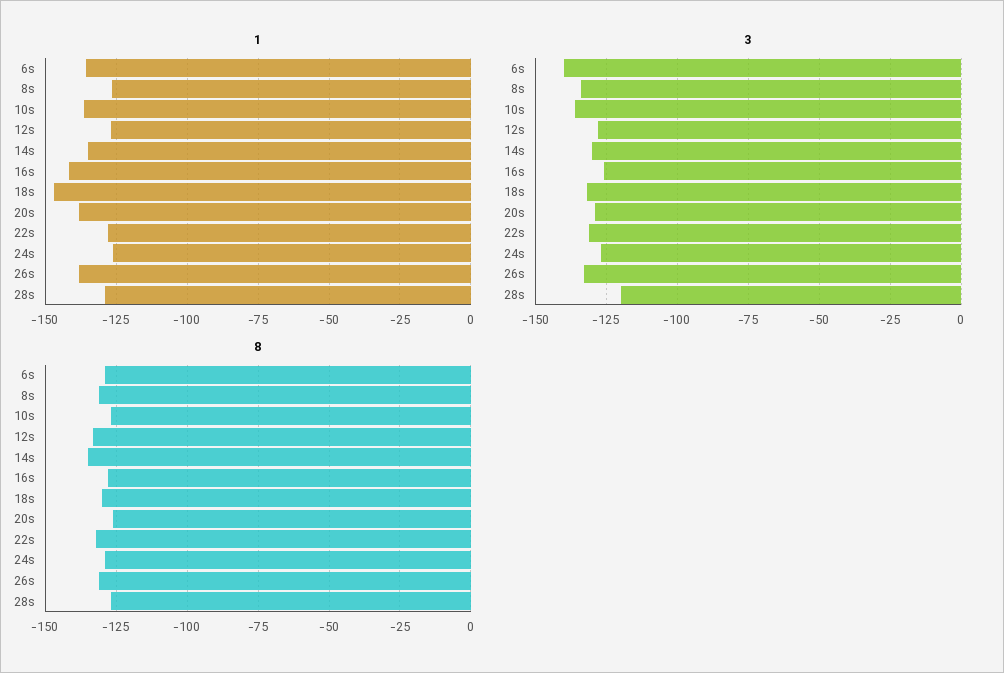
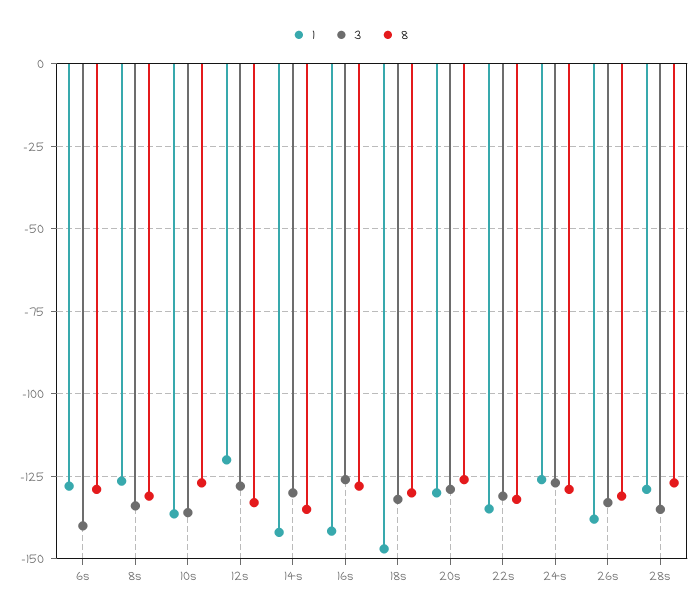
  {
    "1": {
-     "6s": -135,
+     "6s": -127.5,
      "8s": -127.5,
      "10s": -137.5,
-     "12s": -127.5,
+     "12s": -120,
-     "14s": -135,
+     "14s": -142.5,
      "16s": -142.5,
      "18s": -147.5,
-     "20s": -137.5,
+     "20s": -130,
-     "22s": -127.5,
+     "22s": -135,
      "24s": -125,
      "26s": -137.5,
      "28s": -130
    },
    "3": {
      "6s": -140,
      "8s": -135,
      "10s": -135,
      "12s": -127.5,
      "14s": -130,
      "16s": -125,
      "18s": -132.5,
      "20s": -130,
      "22s": -130,
      "24s": -127.5,
      "26s": -132.5,
-     "28s": -120
+     "28s": -135
    },
    "8": {
      "6s": -130,
      "8s": -130,
      "10s": -127.5,
      "12s": -132.5,
      "14s": -135,
      "16s": -127.5,
      "18s": -130,
      "20s": -125,
      "22s": -132.5,
      "24s": -130,
      "26s": -130,
      "28s": -127.5
    }
  }

